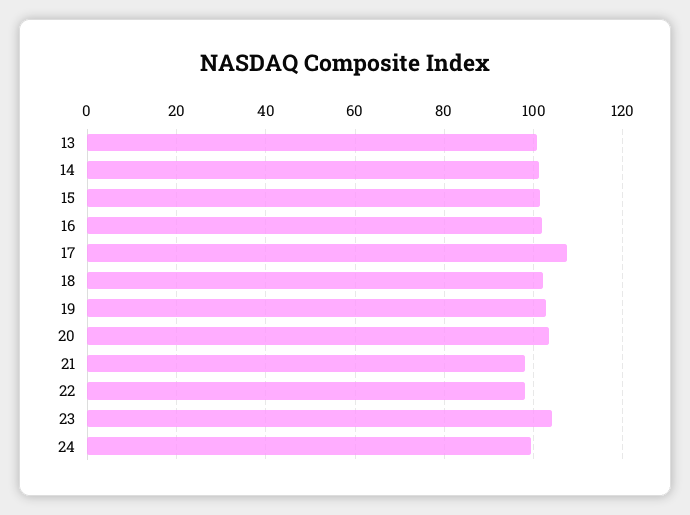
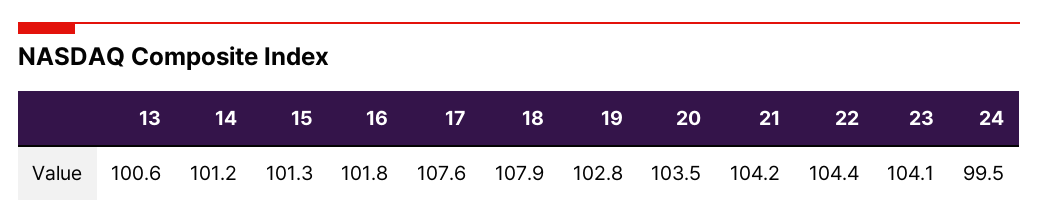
  {
    "13": 100.6,
    "14": 101.2,
    "15": 101.3,
    "16": 101.8,
    "17": 107.6,
-   "18": 102,
+   "18": 107.9,
    "19": 102.8,
    "20": 103.5,
-   "21": 98,
+   "21": 104.2,
-   "22": 98,
+   "22": 104.4,
    "23": 104.1,
    "24": 99.5
  }

